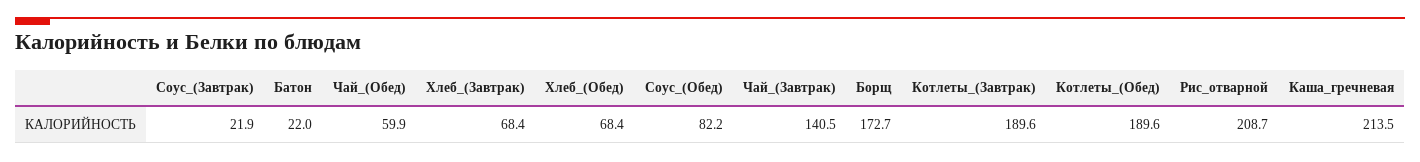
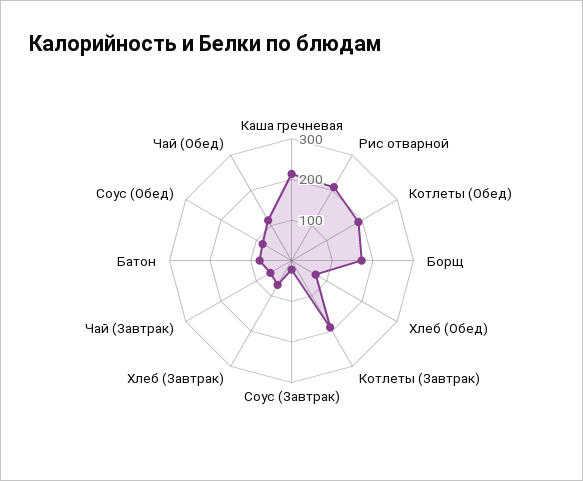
  {
    "Соус_(Завтрак)": 21.9,
-   "Батон": 22,
+   "Батон": 80,
-   "Чай_(Обед)": 59.9,
+   "Чай_(Обед)": 120,
    "Хлеб_(Завтрак)": 68.4,
    "Хлеб_(Обед)": 68.4,
    "Соус_(Обед)": 82.2,
-   "Чай_(Завтрак)": 140.5,
+   "Чай_(Завтрак)": 60,
    "Борщ": 172.7,
    "Котлеты_(Завтрак)": 189.6,
    "Котлеты_(Обед)": 189.6,
    "Рис_отварной": 208.7,
    "Каша_гречневая": 213.5
  }

